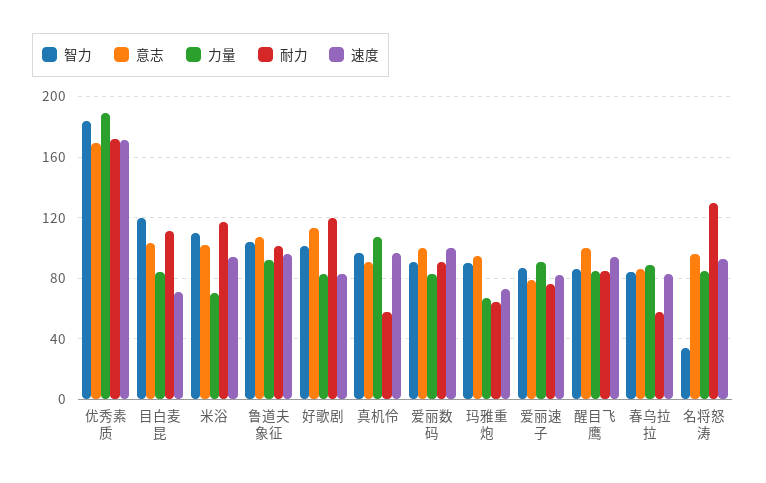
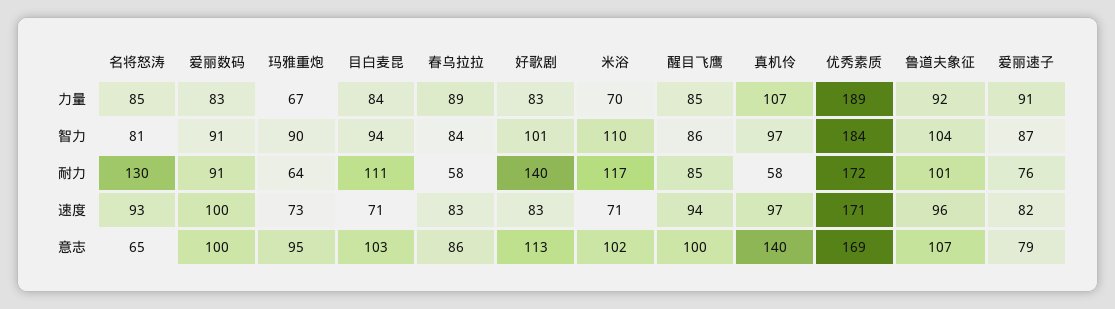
  {
    "智力": {
      "优秀素质": 184,
-     "目白麦昆": 120,
+     "目白麦昆": 94,
      "米浴": 110,
      "鲁道夫象征": 104,
      "好歌剧": 101,
      "真机伶": 97,
      "爱丽数码": 91,
      "玛雅重炮": 90,
      "爱丽速子": 87,
      "醒目飞鹰": 86,
      "春乌拉拉": 84,
-     "名将怒涛": 35
+     "名将怒涛": 81
    },
    "意志": {
      "优秀素质": 169,
      "目白麦昆": 103,
      "米浴": 102,
      "鲁道夫象征": 107,
      "好歌剧": 113,
-     "真机伶": 90,
+     "真机伶": 140,
      "爱丽数码": 100,
      "玛雅重炮": 95,
      "爱丽速子": 79,
      "醒目飞鹰": 100,
      "春乌拉拉": 86,
-     "名将怒涛": 95
+     "名将怒涛": 65
    },
    "力量": {
      "优秀素质": 189,
      "目白麦昆": 84,
      "米浴": 70,
      "鲁道夫象征": 92,
      "好歌剧": 83,
      "真机伶": 107,
      "爱丽数码": 83,
      "玛雅重炮": 67,
      "爱丽速子": 91,
      "醒目飞鹰": 85,
      "春乌拉拉": 89,
      "名将怒涛": 85
    },
    "耐力": {
      "优秀素质": 172,
      "目白麦昆": 111,
      "米浴": 117,
      "鲁道夫象征": 101,
-     "好歌剧": 120,
+     "好歌剧": 140,
      "真机伶": 58,
      "爱丽数码": 91,
      "玛雅重炮": 64,
      "爱丽速子": 76,
      "醒目飞鹰": 85,
      "春乌拉拉": 58,
      "名将怒涛": 130
    },
    "速度": {
      "优秀素质": 171,
      "目白麦昆": 71,
-     "米浴": 95,
+     "米浴": 71,
      "鲁道夫象征": 96,
      "好歌剧": 83,
      "真机伶": 97,
      "爱丽数码": 100,
      "玛雅重炮": 73,
      "爱丽速子": 82,
      "醒目飞鹰": 94,
      "春乌拉拉": 83,
      "名将怒涛": 93
    }
  }

